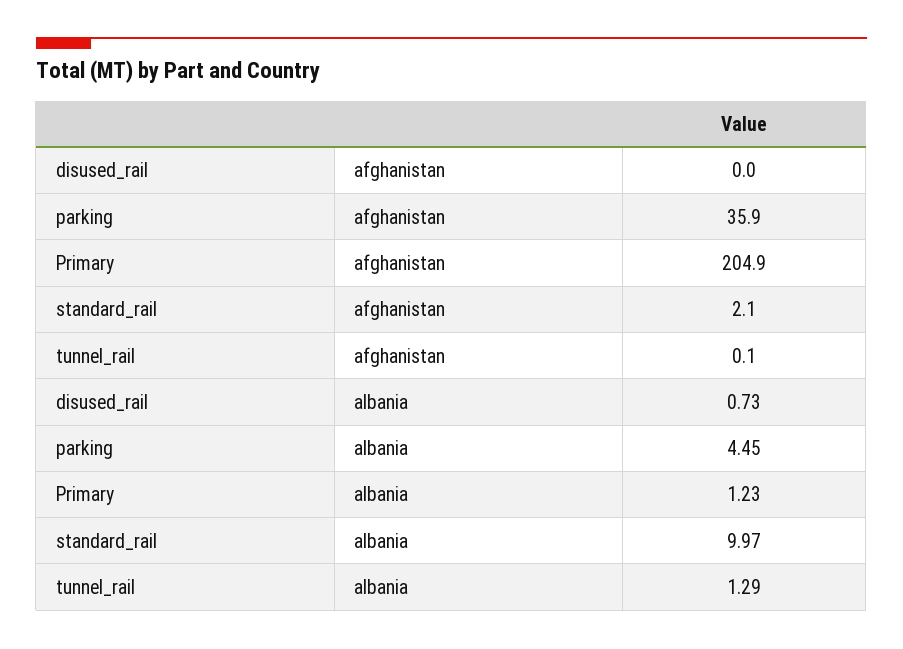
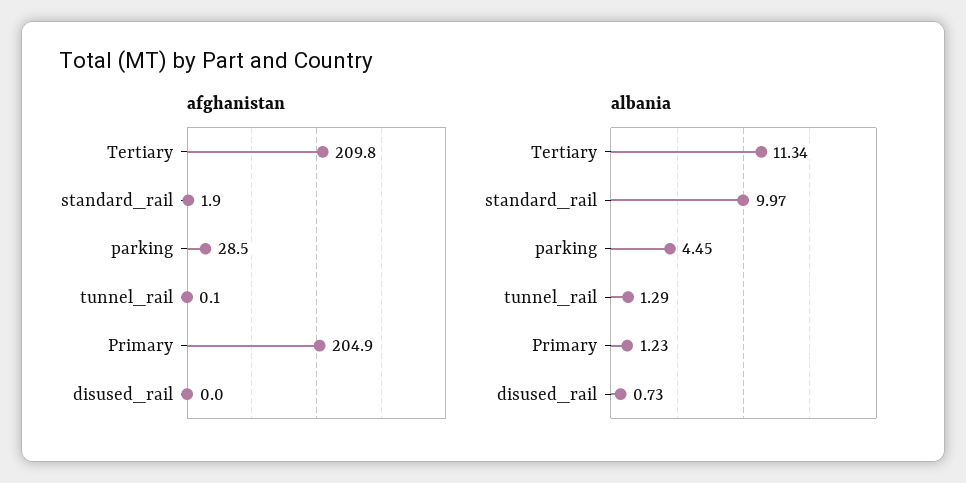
  {
    "afghanistan": {
      "disused_rail": 0,
-     "parking": 35.9,
+     "parking": 28.5,
      "Primary": 204.9,
-     "standard_rail": 2.1,
+     "standard_rail": 1.9,
-     "tunnel_rail": 0.1
+     "tunnel_rail": 0.1,
+     "Tertiary": 209.8
    },
    "albania": {
      "disused_rail": 0.73,
      "parking": 4.45,
      "Primary": 1.23,
      "standard_rail": 9.97,
-     "tunnel_rail": 1.29
+     "tunnel_rail": 1.29,
+     "Tertiary": 11.34
    }
  }

